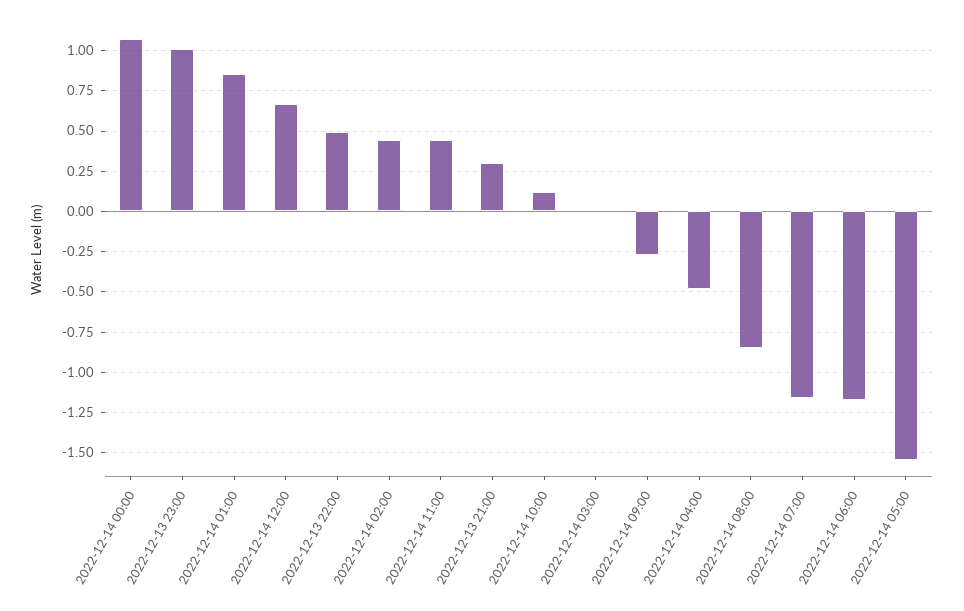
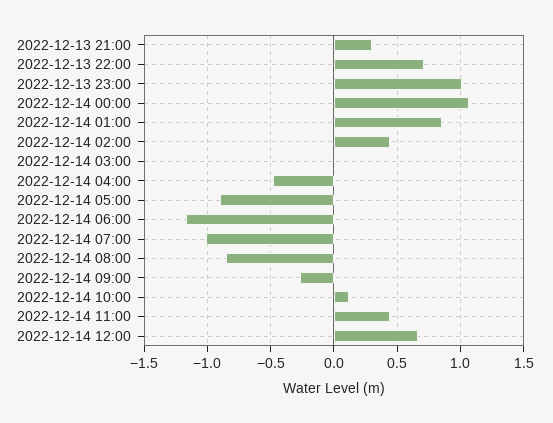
  {
    "2022-12-14 00:00": 1.05,
    "2022-12-13 23:00": 1,
    "2022-12-14 01:00": 0.85,
    "2022-12-14 12:00": 0.65,
-   "2022-12-13 22:00": 0.5,
+   "2022-12-13 22:00": 0.7,
    "2022-12-14 02:00": 0.45,
    "2022-12-14 11:00": 0.45,
    "2022-12-13 21:00": 0.3,
    "2022-12-14 10:00": 0.1,
    "2022-12-14 03:00": 0,
    "2022-12-14 09:00": -0.25,
    "2022-12-14 04:00": -0.5,
    "2022-12-14 08:00": -0.85,
-   "2022-12-14 07:00": -1.15,
+   "2022-12-14 07:00": -1,
    "2022-12-14 06:00": -1.15,
-   "2022-12-14 05:00": -1.55
+   "2022-12-14 05:00": -0.9
  }

